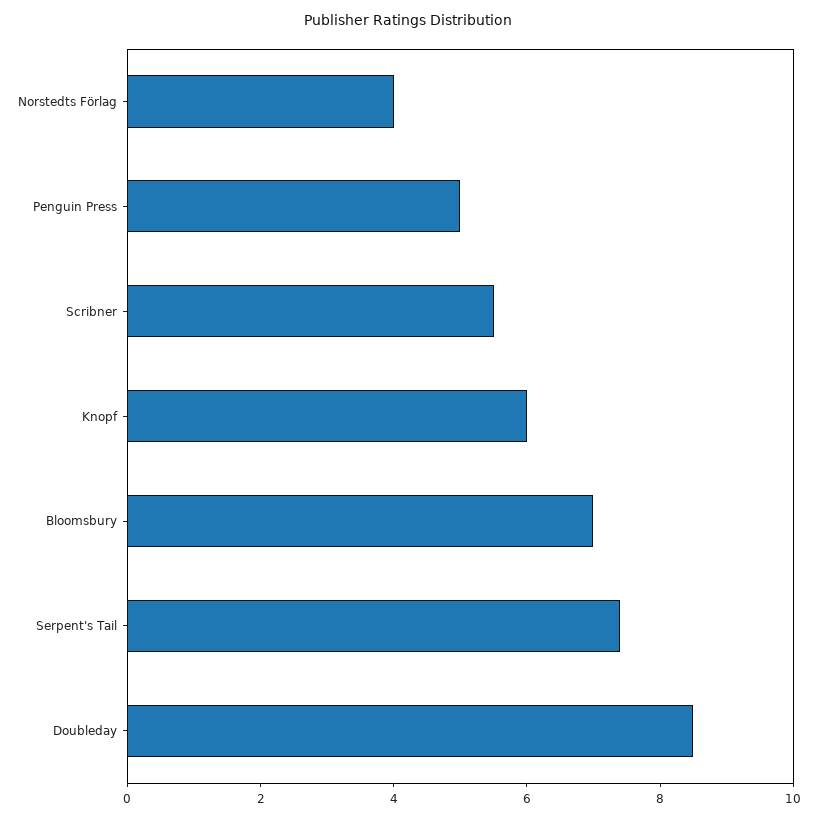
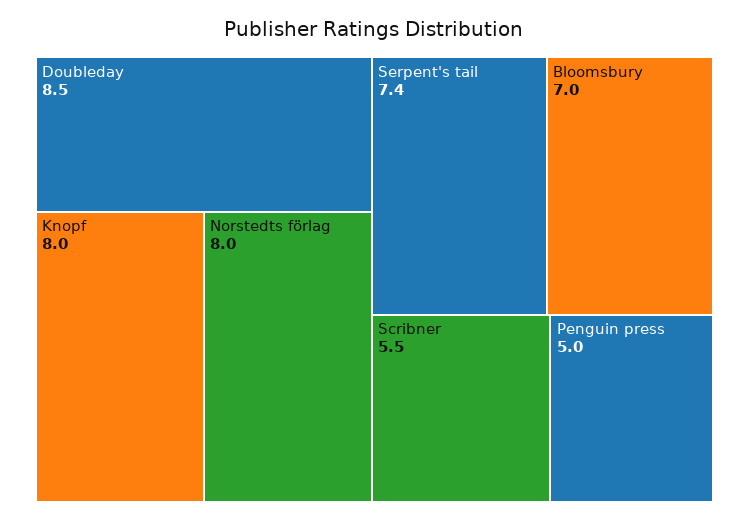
  {
-   "Norstedts Förlag": 4,
+   "Norstedts Förlag": 8,
    "Penguin Press": 5,
    "Scribner": 5.5,
-   "Knopf": 6,
+   "Knopf": 8,
    "Bloomsbury": 7,
    "Serpent's Tail": 7.4,
    "Doubleday": 8.5
  }

